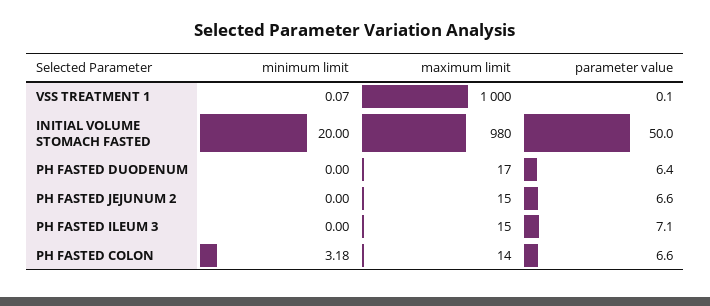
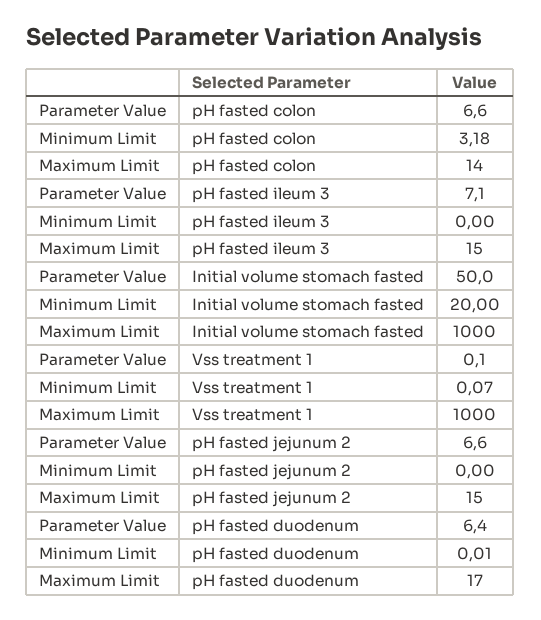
  {
    "minimum limit": {
      "VSS TREATMENT 1": 0.07,
      "INITIAL VOLUME STOMACH FASTED": 20,
-     "PH FASTED DUODENUM": 0,
+     "PH FASTED DUODENUM": 0.01,
      "PH FASTED JEJUNUM 2": 0,
      "PH FASTED ILEUM 3": 0,
      "PH FASTED COLON": 3.18
    },
    "maximum limit": {
      "VSS TREATMENT 1": 1000,
-     "INITIAL VOLUME STOMACH FASTED": 980,
+     "INITIAL VOLUME STOMACH FASTED": 1000,
      "PH FASTED DUODENUM": 17,
      "PH FASTED JEJUNUM 2": 15,
      "PH FASTED ILEUM 3": 15,
      "PH FASTED COLON": 14
    },
    "parameter value": {
      "VSS TREATMENT 1": 0.1,
      "INITIAL VOLUME STOMACH FASTED": 50,
      "PH FASTED DUODENUM": 6.4,
      "PH FASTED JEJUNUM 2": 6.6,
      "PH FASTED ILEUM 3": 7.1,
      "PH FASTED COLON": 6.6
    }
  }

